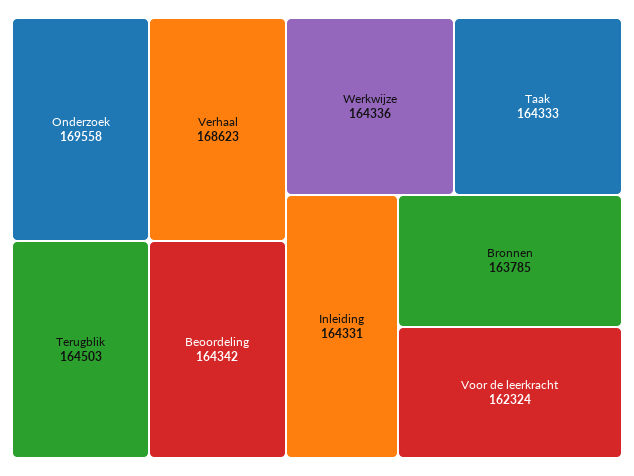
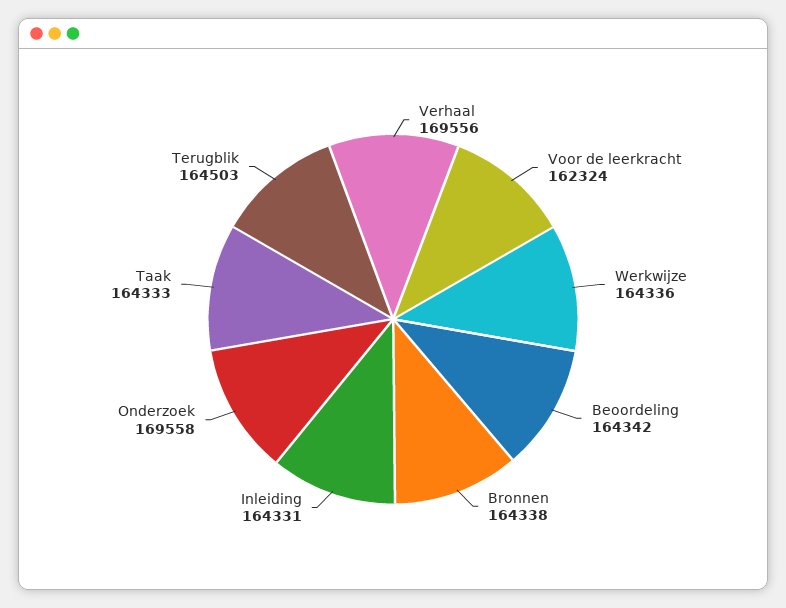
  {
    "Onderzoek": 169558,
-   "Verhaal": 168623,
+   "Verhaal": 169556,
    "Terugblik": 164503,
    "Beoordeling": 164342,
    "Werkwijze": 164336,
    "Taak": 164333,
    "Inleiding": 164331,
-   "Bronnen": 163785,
+   "Bronnen": 164338,
    "Voor de leerkracht": 162324
  }

